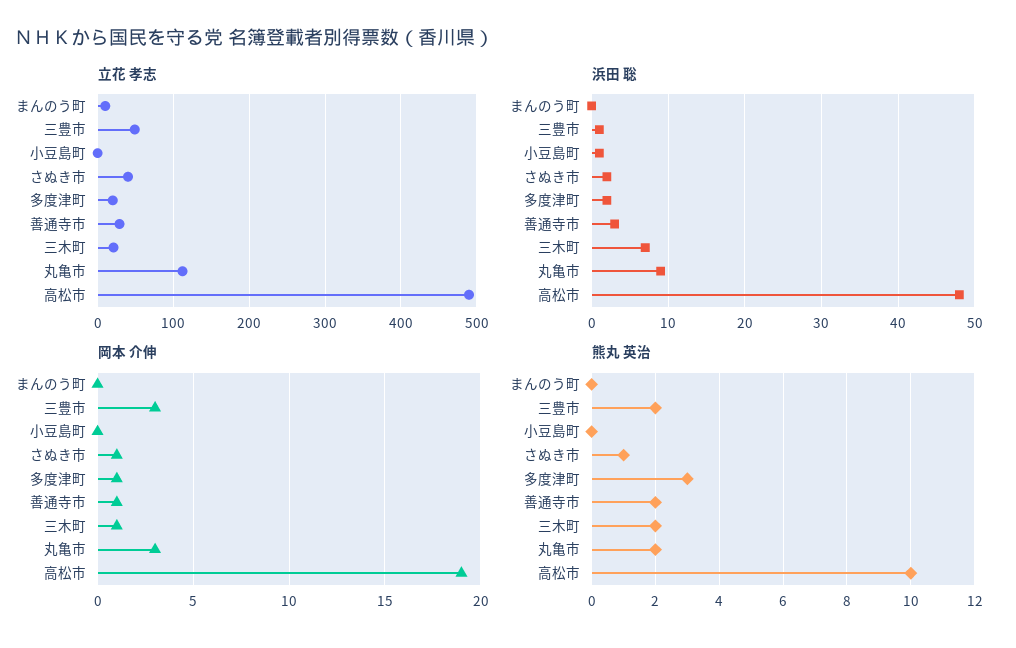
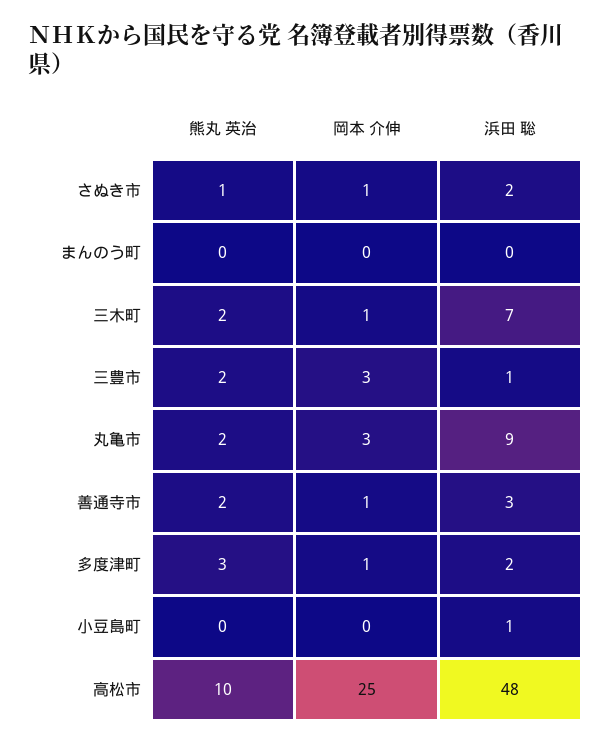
  {
-   "立花 孝志": {
-     "まんのう町": 10,
-     "三豊市": 50,
-     "小豆島町": 0,
-     "さぬき市": 40,
-     "多度津町": 20,
-     "善通寺市": 30,
-     "三木町": 20,
-     "丸亀市": 110,
-     "高松市": 490
-   },
    "浜田 聡": {
      "まんのう町": 0,
      "三豊市": 1,
      "小豆島町": 1,
      "さぬき市": 2,
      "多度津町": 2,
      "善通寺市": 3,
      "三木町": 7,
      "丸亀市": 9,
      "高松市": 48
    },
    "岡本 介伸": {
      "まんのう町": 0,
      "三豊市": 3,
      "小豆島町": 0,
      "さぬき市": 1,
      "多度津町": 1,
      "善通寺市": 1,
      "三木町": 1,
      "丸亀市": 3,
-     "高松市": 19
+     "高松市": 25
    },
    "熊丸 英治": {
      "まんのう町": 0,
      "三豊市": 2,
      "小豆島町": 0,
      "さぬき市": 1,
      "多度津町": 3,
      "善通寺市": 2,
      "三木町": 2,
      "丸亀市": 2,
      "高松市": 10
    }
  }

